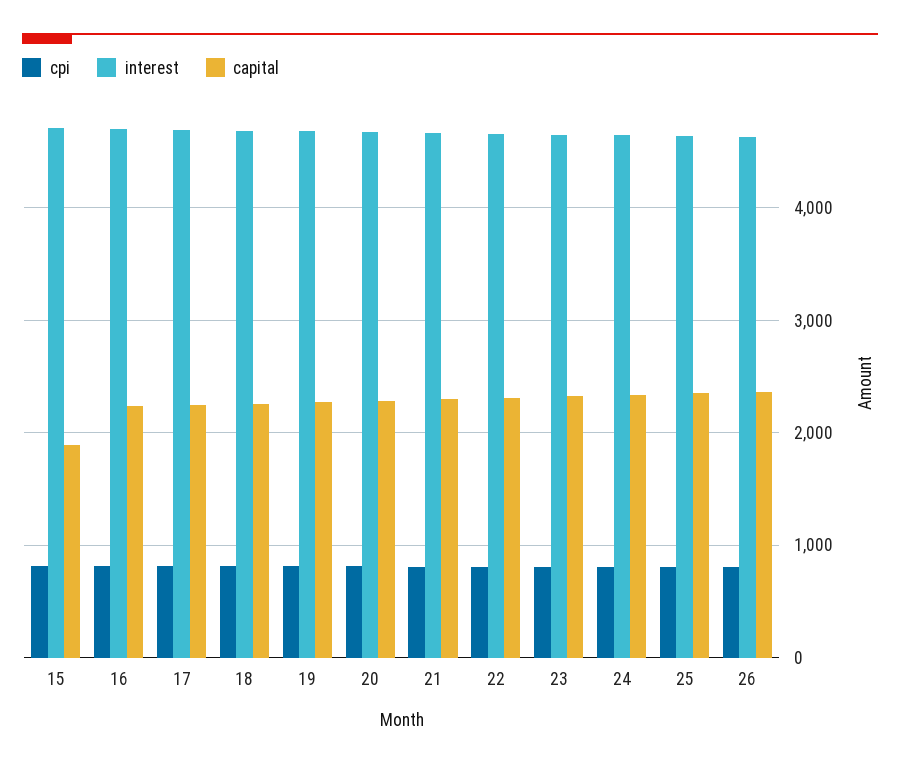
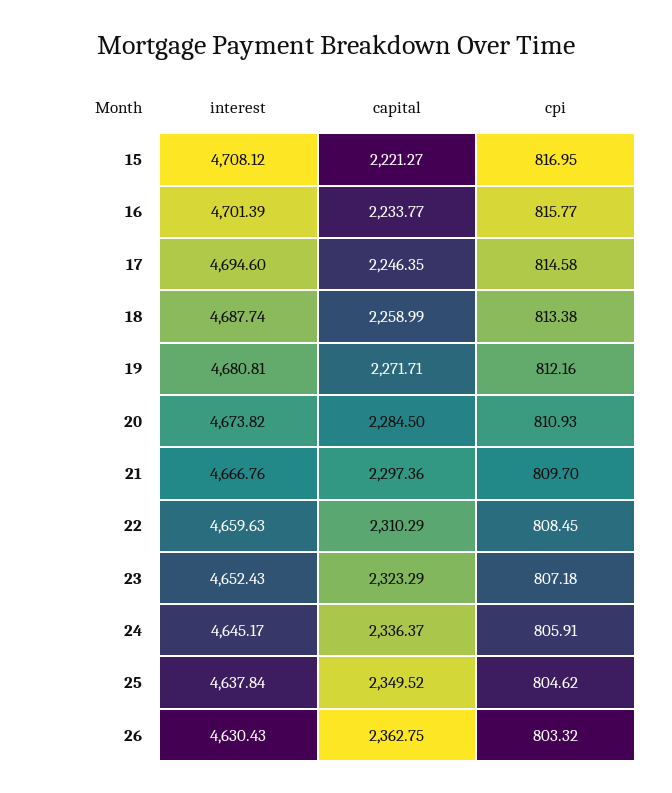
  {
    "cpi": {
      "15": 816.95,
      "16": 815.77,
      "17": 814.58,
      "18": 813.38,
      "19": 812.16,
      "20": 810.93,
      "21": 809.7,
      "22": 808.45,
      "23": 807.18,
      "24": 805.91,
      "25": 804.62,
      "26": 803.32
    },
    "interest": {
      "15": 4708.12,
      "16": 4701.39,
      "17": 4694.6,
      "18": 4687.74,
      "19": 4680.81,
      "20": 4673.82,
      "21": 4666.76,
      "22": 4659.63,
      "23": 4652.43,
      "24": 4645.17,
      "25": 4637.84,
      "26": 4630.43
    },
    "capital": {
-     "15": 1900,
+     "15": 2221.27,
      "16": 2233.77,
      "17": 2246.35,
      "18": 2258.99,
      "19": 2271.71,
      "20": 2284.5,
      "21": 2297.36,
      "22": 2310.29,
      "23": 2323.29,
      "24": 2336.37,
      "25": 2349.52,
      "26": 2362.75
    }
  }

